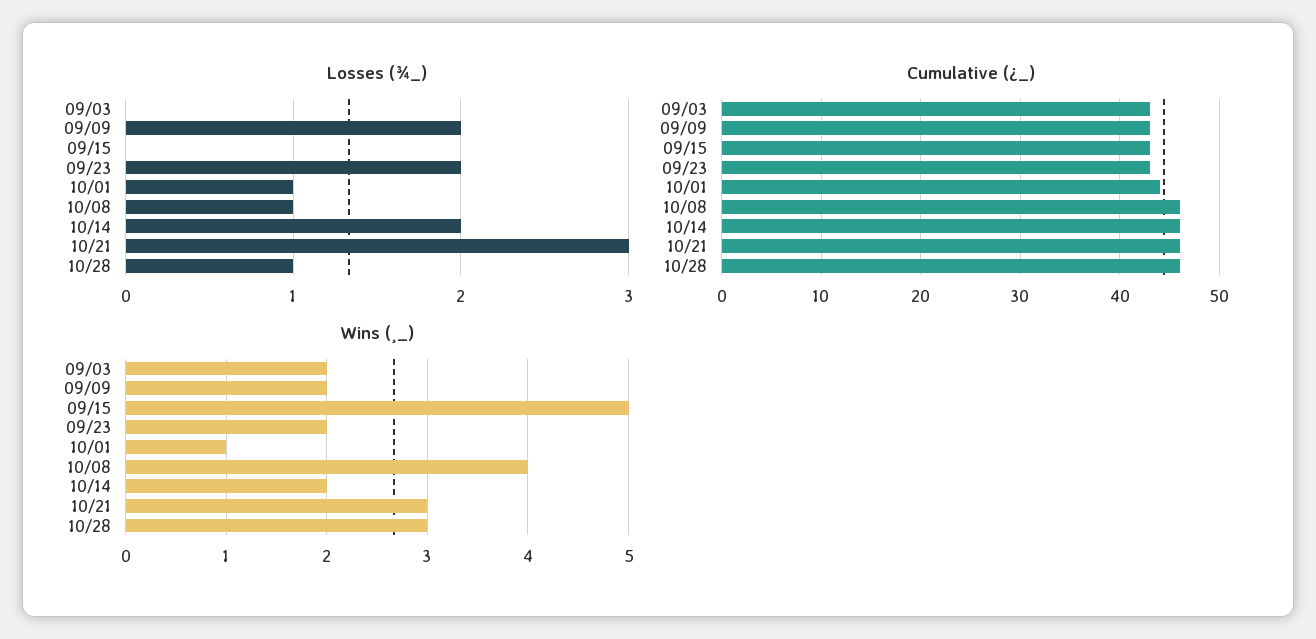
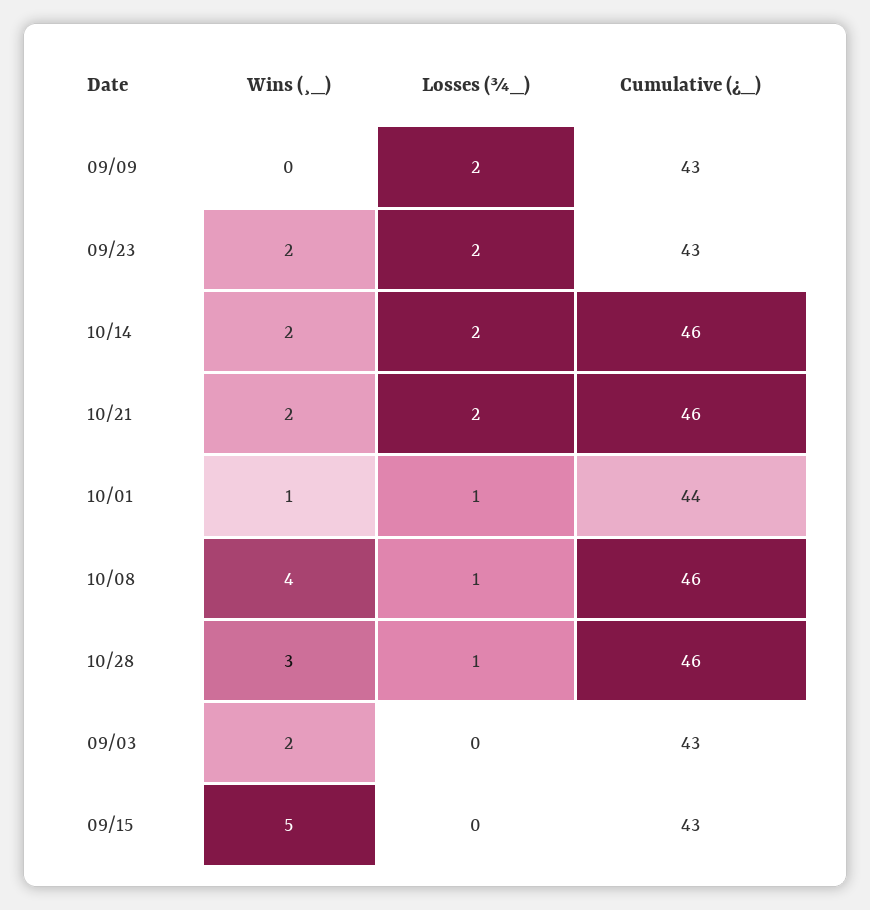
  {
    "Losses (¾_)": {
      "09/03": 0,
      "09/09": 2,
      "09/15": 0,
      "09/23": 2,
      "10/01": 1,
      "10/08": 1,
      "10/14": 2,
-     "10/21": 3,
+     "10/21": 2,
      "10/28": 1
    },
    "Cumulative (¿_)": {
      "09/03": 43,
      "09/09": 43,
      "09/15": 43,
      "09/23": 43,
      "10/01": 44,
      "10/08": 46,
      "10/14": 46,
      "10/21": 46,
      "10/28": 46
    },
    "Wins (¸_)": {
      "09/03": 2,
-     "09/09": 2,
+     "09/09": 0,
      "09/15": 5,
      "09/23": 2,
      "10/01": 1,
      "10/08": 4,
      "10/14": 2,
-     "10/21": 3,
+     "10/21": 2,
      "10/28": 3
    }
  }

